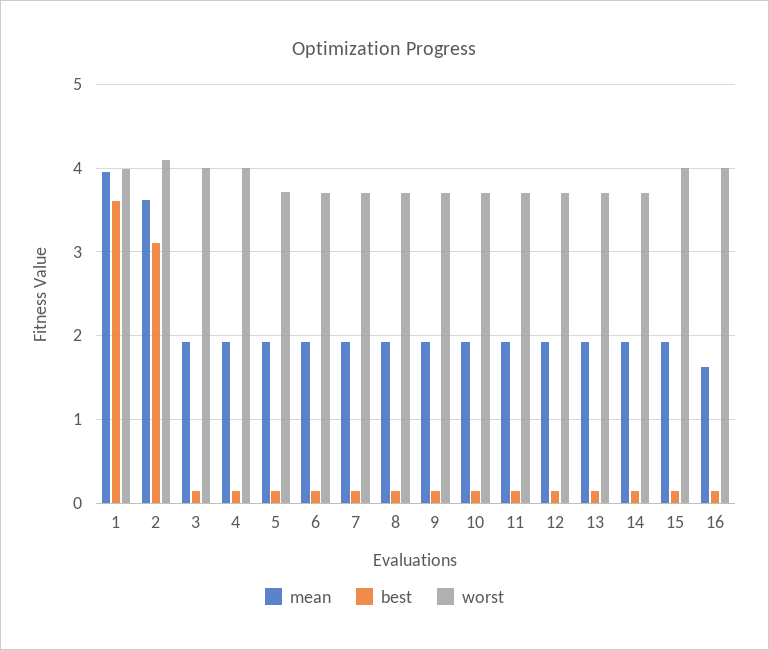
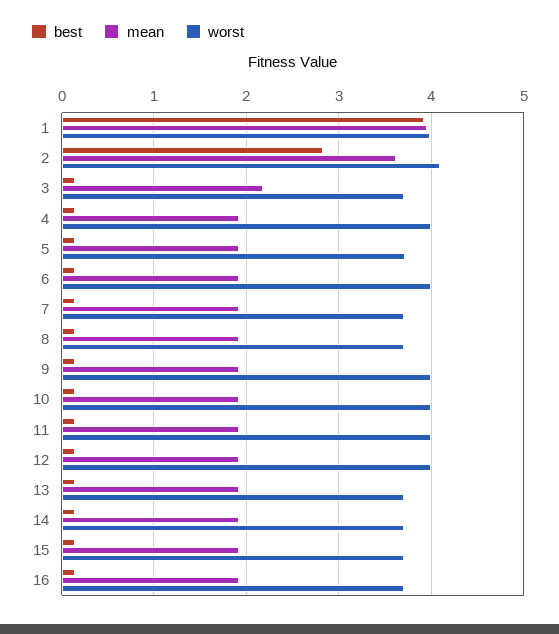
  {
    "mean": {
      "1": 4,
      "2": 3.6,
-     "3": 1.9,
+     "3": 2.2,
      "4": 1.9,
      "5": 1.9,
      "6": 1.9,
      "7": 1.9,
      "8": 1.9,
      "9": 1.9,
      "10": 1.9,
      "11": 1.9,
      "12": 1.9,
      "13": 1.9,
      "14": 1.9,
      "15": 1.9,
-     "16": 1.6
+     "16": 1.9
    },
    "best": {
-     "1": 3.6,
+     "1": 3.9,
-     "2": 3.1,
+     "2": 2.8,
      "3": 0.1,
      "4": 0.1,
      "5": 0.1,
      "6": 0.1,
      "7": 0.1,
      "8": 0.1,
      "9": 0.1,
      "10": 0.1,
      "11": 0.1,
      "12": 0.1,
      "13": 0.1,
      "14": 0.1,
      "15": 0.1,
      "16": 0.1
    },
    "worst": {
      "1": 4,
      "2": 4.1,
-     "3": 4,
+     "3": 3.7,
      "4": 4,
      "5": 3.7,
-     "6": 3.7,
+     "6": 4,
      "7": 3.7,
      "8": 3.7,
-     "9": 3.7,
+     "9": 4,
-     "10": 3.7,
+     "10": 4,
-     "11": 3.7,
+     "11": 4,
-     "12": 3.7,
+     "12": 4,
      "13": 3.7,
      "14": 3.7,
-     "15": 4,
+     "15": 3.7,
-     "16": 4
+     "16": 3.7
    }
  }

